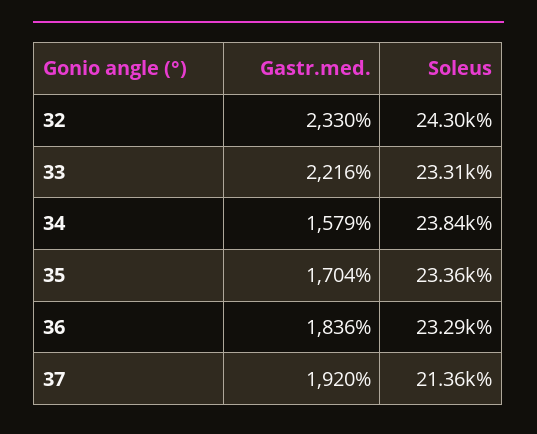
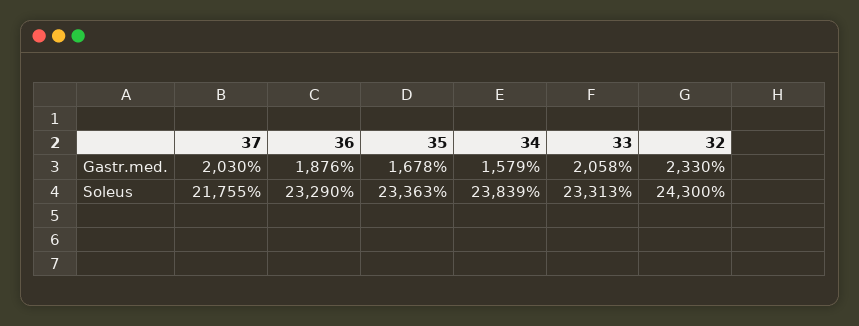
  {
    "Gastr.med.": {
      "32": 2330,
-     "33": 2216,
+     "33": 2058,
      "34": 1579,
-     "35": 1704,
+     "35": 1678,
-     "36": 1836,
+     "36": 1876,
-     "37": 1920
+     "37": 2030
    },
    "Soleus": {
      "32": 24300,
      "33": 23313,
      "34": 23839,
      "35": 23363,
      "36": 23290,
-     "37": 21360
+     "37": 21755
    }
  }

